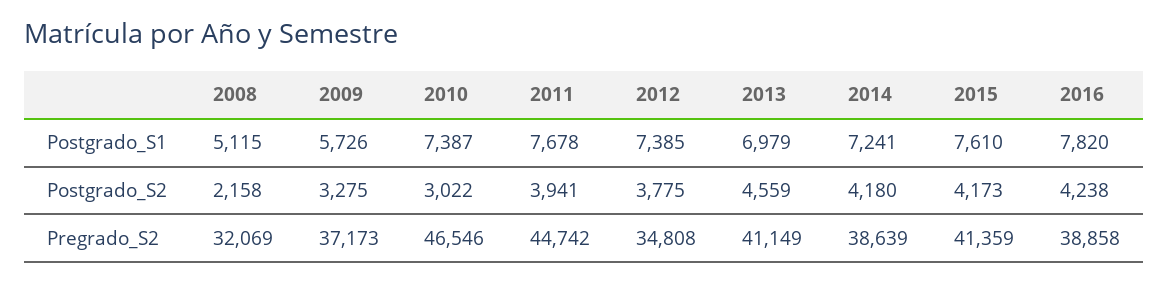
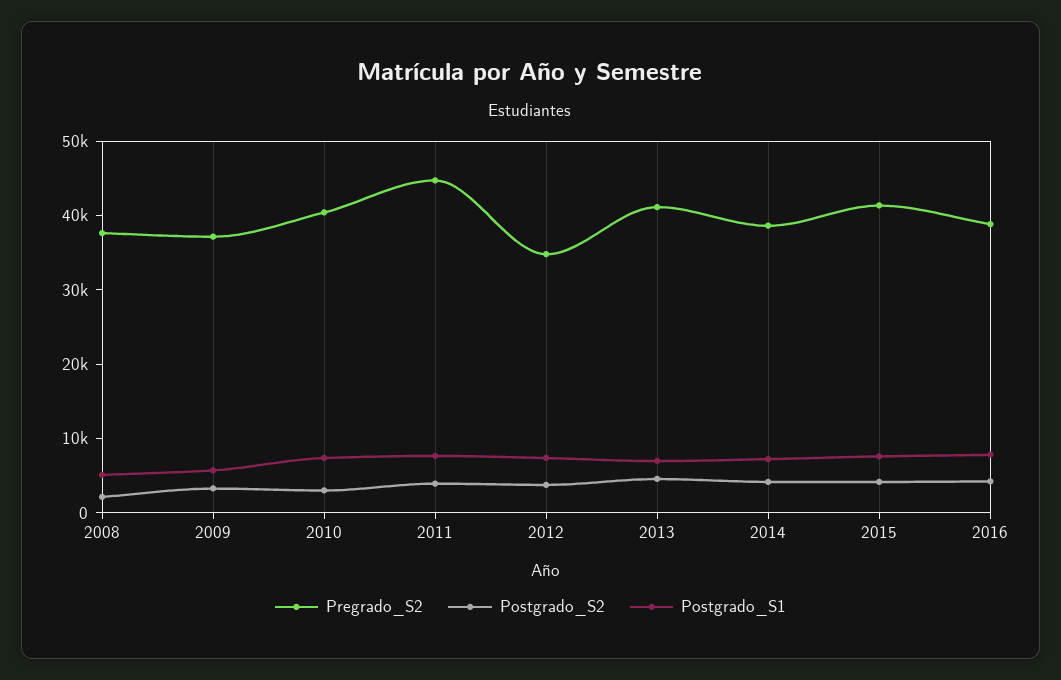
  {
    "Postgrado_S1": {
      "2008": 5115,
      "2009": 5726,
      "2010": 7387,
      "2011": 7678,
      "2012": 7385,
      "2013": 6979,
      "2014": 7241,
      "2015": 7610,
      "2016": 7820
    },
    "Postgrado_S2": {
      "2008": 2158,
      "2009": 3275,
      "2010": 3022,
      "2011": 3941,
      "2012": 3775,
      "2013": 4559,
      "2014": 4180,
      "2015": 4173,
      "2016": 4238
    },
    "Pregrado_S2": {
-     "2008": 32069,
+     "2008": 38000,
      "2009": 37173,
-     "2010": 46546,
+     "2010": 40000,
      "2011": 44742,
      "2012": 34808,
      "2013": 41149,
      "2014": 38639,
      "2015": 41359,
      "2016": 38858
    }
  }

